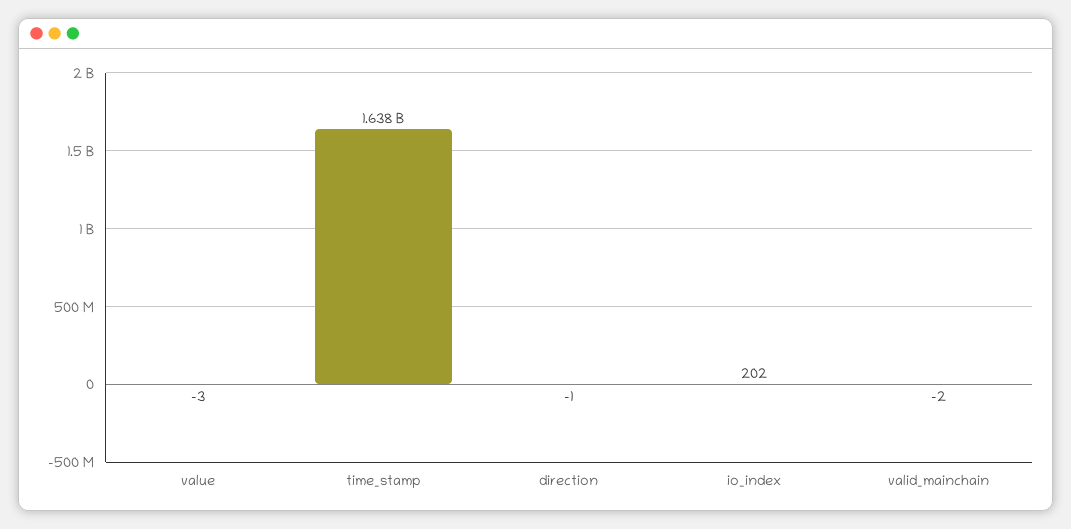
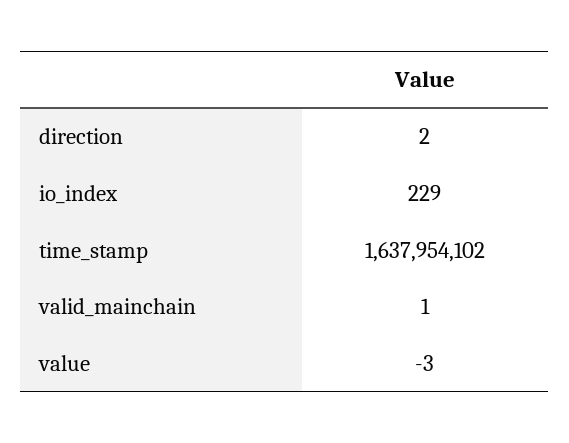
  {
    "value": -3,
    "time_stamp": 1637954102,
-   "direction": -1,
+   "direction": 2,
-   "io_index": 202,
+   "io_index": 229,
-   "valid_mainchain": -2
+   "valid_mainchain": 1
  }

